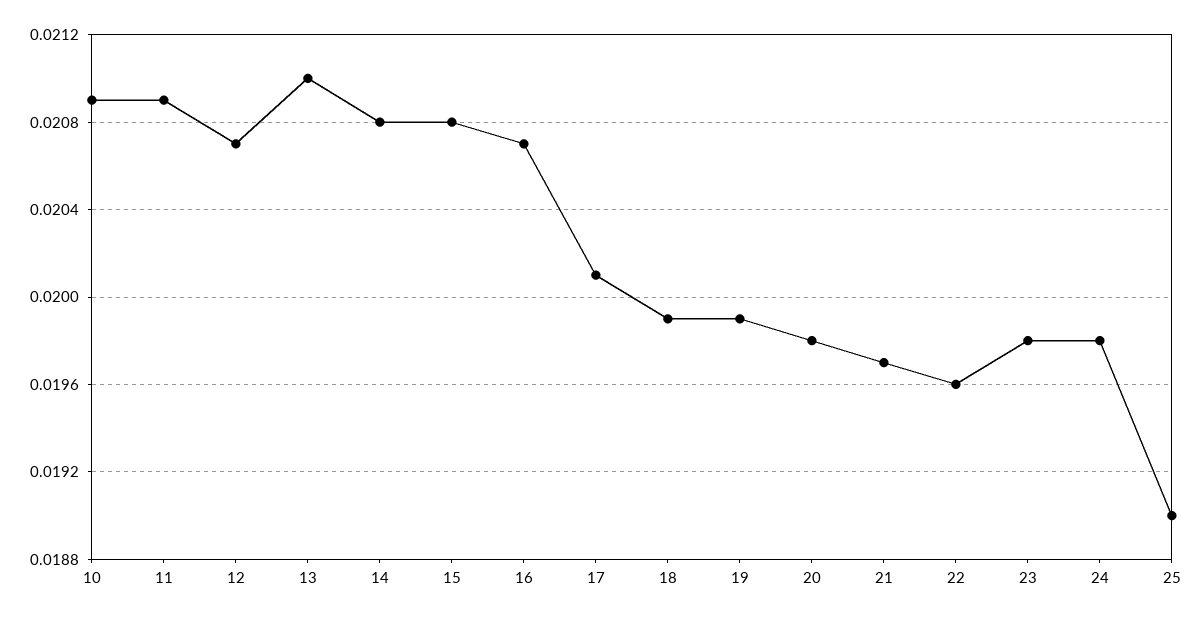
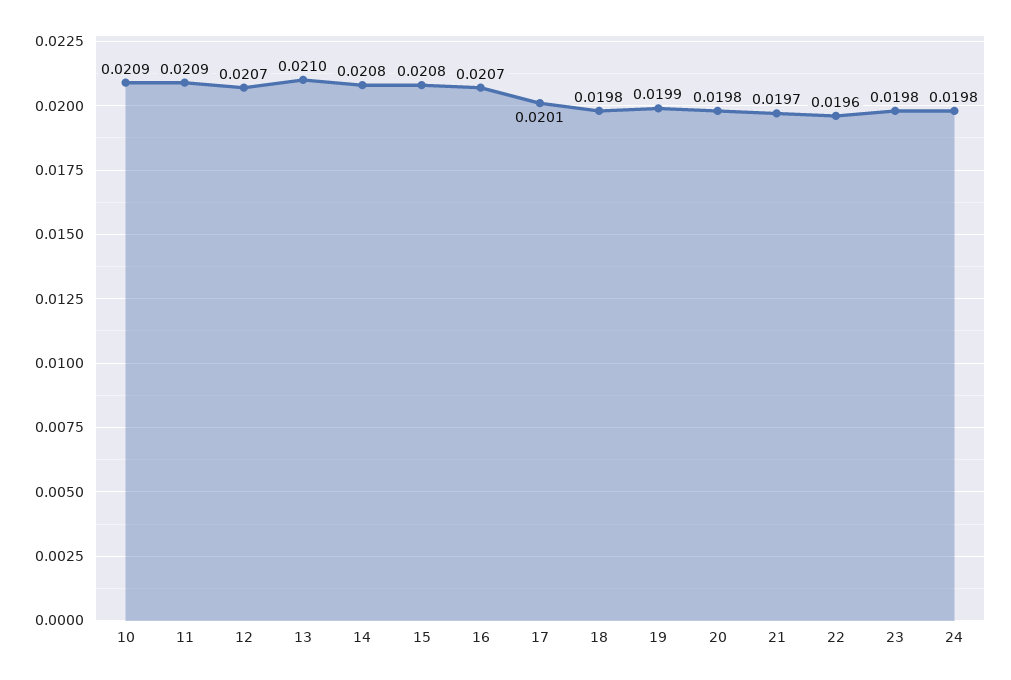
  {
    "10": 0.0209,
    "11": 0.0209,
    "12": 0.0207,
    "13": 0.021,
    "14": 0.0208,
    "15": 0.0208,
    "16": 0.0207,
    "17": 0.0201,
-   "18": 0.0199,
+   "18": 0.0198,
    "19": 0.0199,
    "20": 0.0198,
    "21": 0.0197,
    "22": 0.0196,
    "23": 0.0198,
-   "24": 0.0198,
+   "24": 0.0198
-   "25": 0.019
  }

